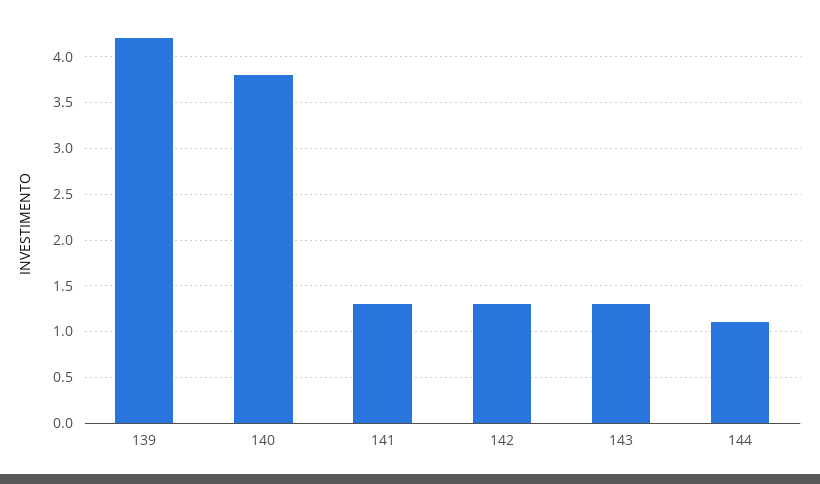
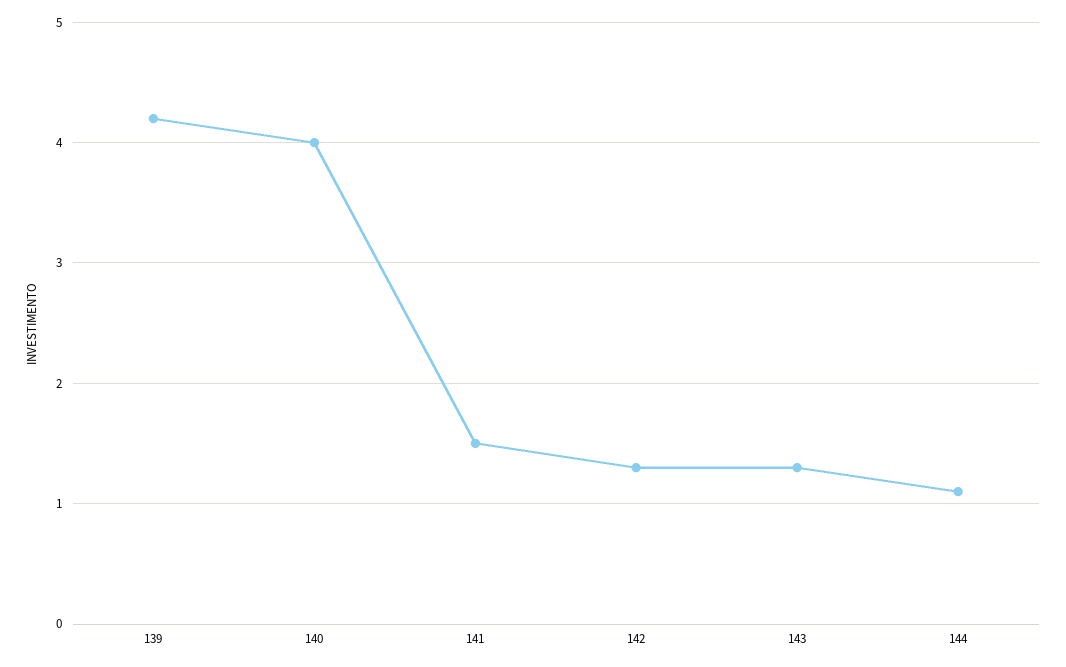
  {
    "139": 4.2,
-   "140": 3.8,
+   "140": 4,
-   "141": 1.3,
+   "141": 1.5,
    "142": 1.3,
    "143": 1.3,
    "144": 1.1
  }

